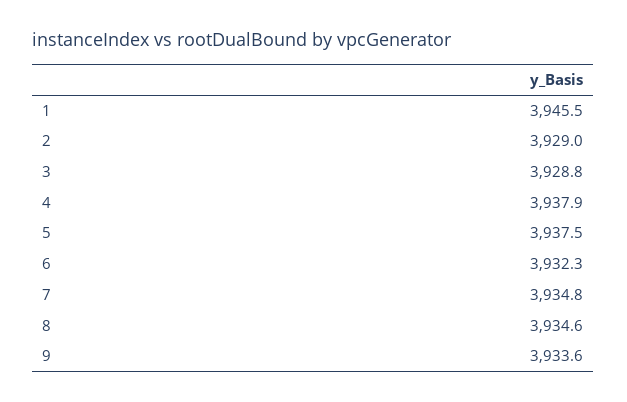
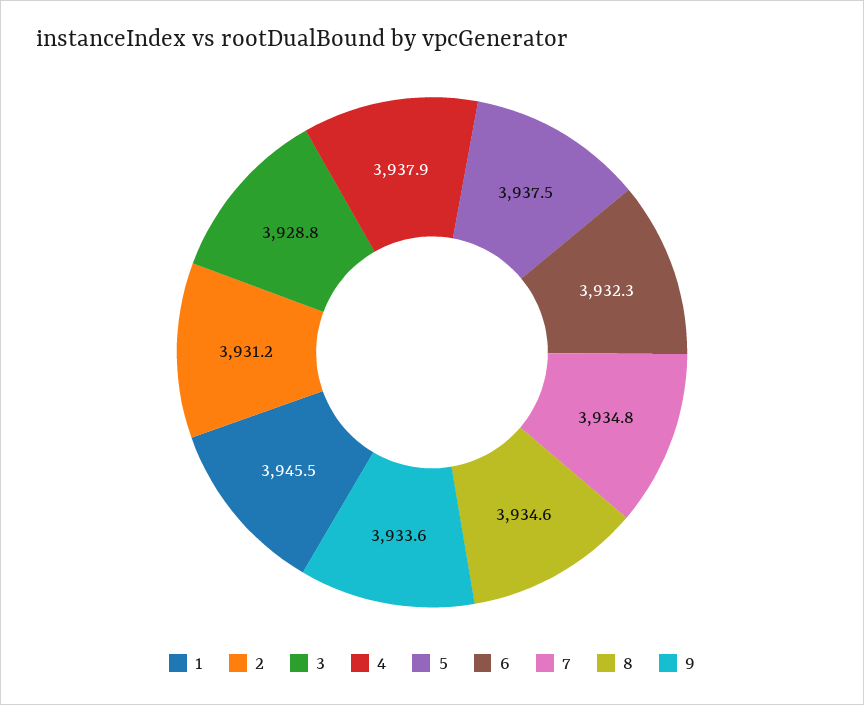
  {
    "1": 3945.5,
-   "2": 3929,
+   "2": 3931.2,
    "3": 3928.8,
    "4": 3937.9,
    "5": 3937.5,
    "6": 3932.3,
    "7": 3934.8,
    "8": 3934.6,
    "9": 3933.6
  }

